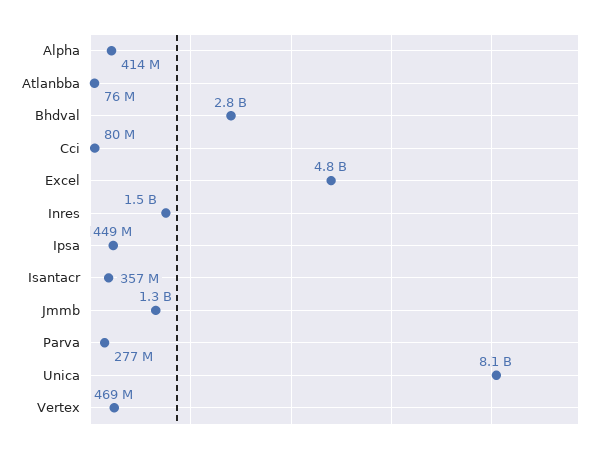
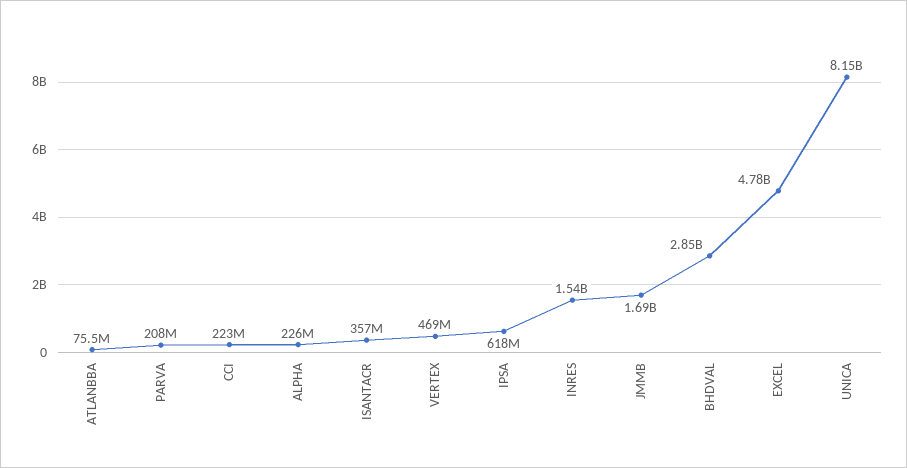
  {
-   "Alpha": 414000000,
+   "Alpha": 226000000,
    "Atlanbba": 75500000,
    "Bhdval": 2850000000,
-   "Cci": 80000000,
+   "Cci": 223000000,
    "Excel": 4780000000,
    "Inres": 1540000000,
-   "Ipsa": 449000000,
+   "Ipsa": 618000000,
    "Isantacr": 357000000,
-   "Jmmb": 1300000000,
+   "Jmmb": 1690000000,
-   "Parva": 277000000,
+   "Parva": 208000000,
    "Unica": 8150000000,
    "Vertex": 469000000
  }

